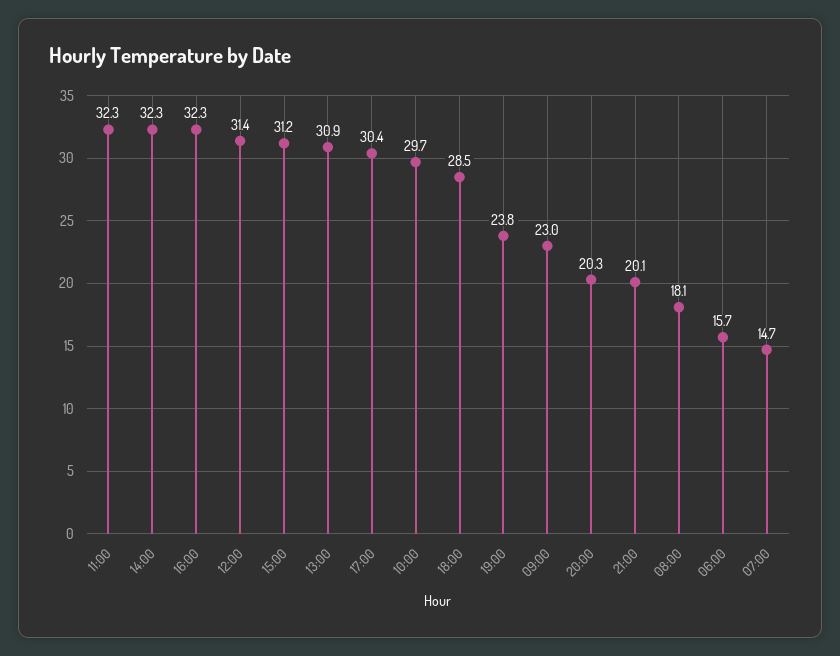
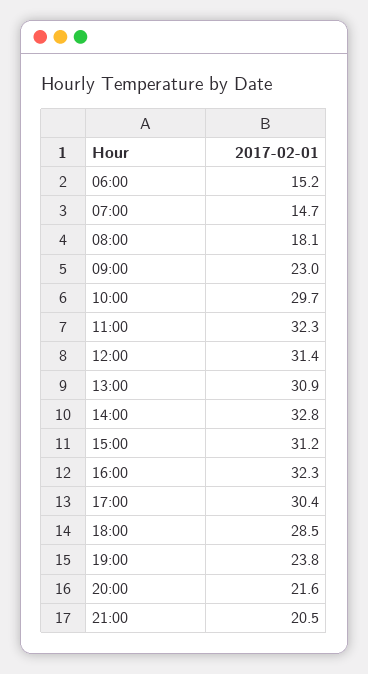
  {
    "11:00": 32.3,
-   "14:00": 32.3,
+   "14:00": 32.8,
    "16:00": 32.3,
    "12:00": 31.4,
    "15:00": 31.2,
    "13:00": 30.9,
    "17:00": 30.4,
    "10:00": 29.7,
    "18:00": 28.5,
    "19:00": 23.8,
    "09:00": 23,
-   "20:00": 20.3,
+   "20:00": 21.6,
-   "21:00": 20.1,
+   "21:00": 20.5,
    "08:00": 18.1,
-   "06:00": 15.7,
+   "06:00": 15.2,
    "07:00": 14.7
  }

